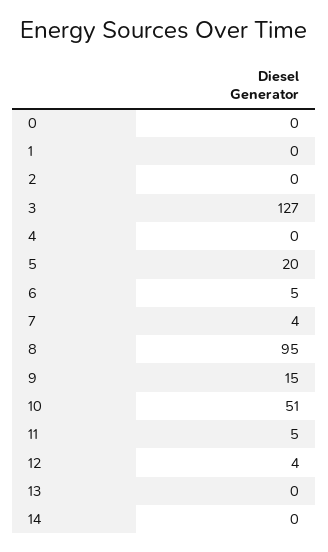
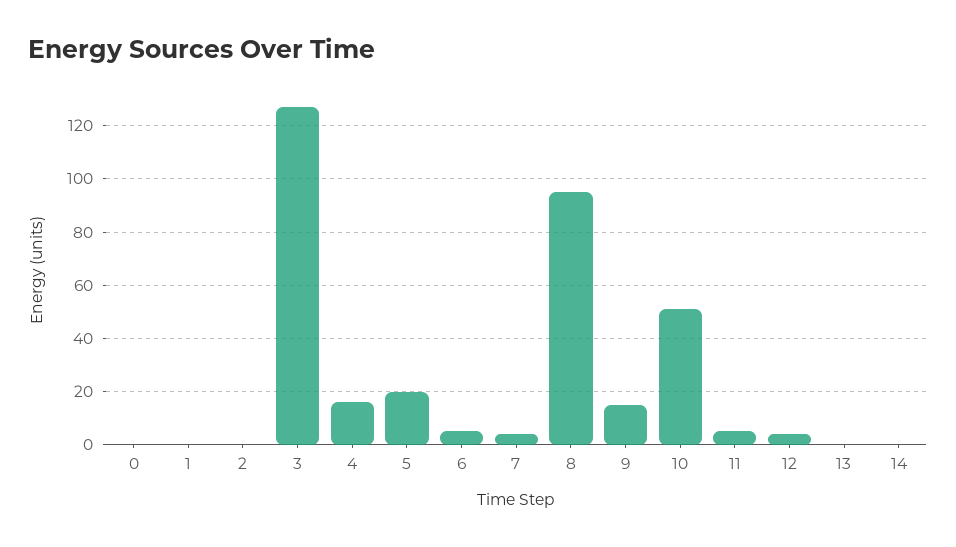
  {
    "0": 0,
    "1": 0,
    "2": 0,
    "3": 127,
-   "4": 0,
+   "4": 15,
    "5": 20,
    "6": 5,
    "7": 4,
    "8": 95,
    "9": 15,
    "10": 51,
    "11": 5,
    "12": 4,
    "13": 0,
    "14": 0
  }

